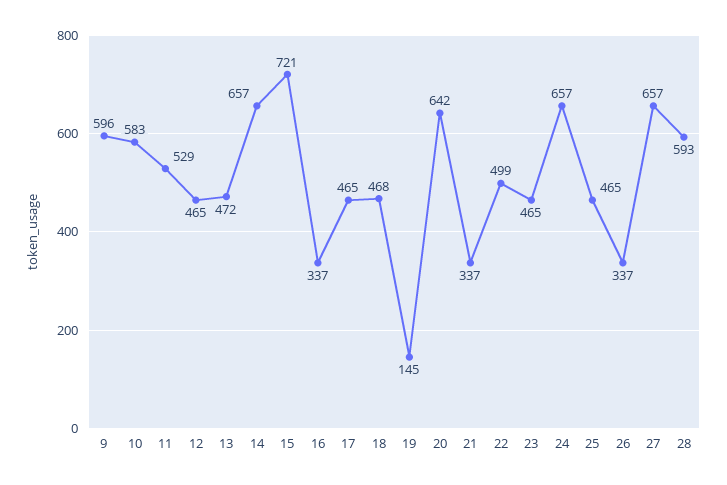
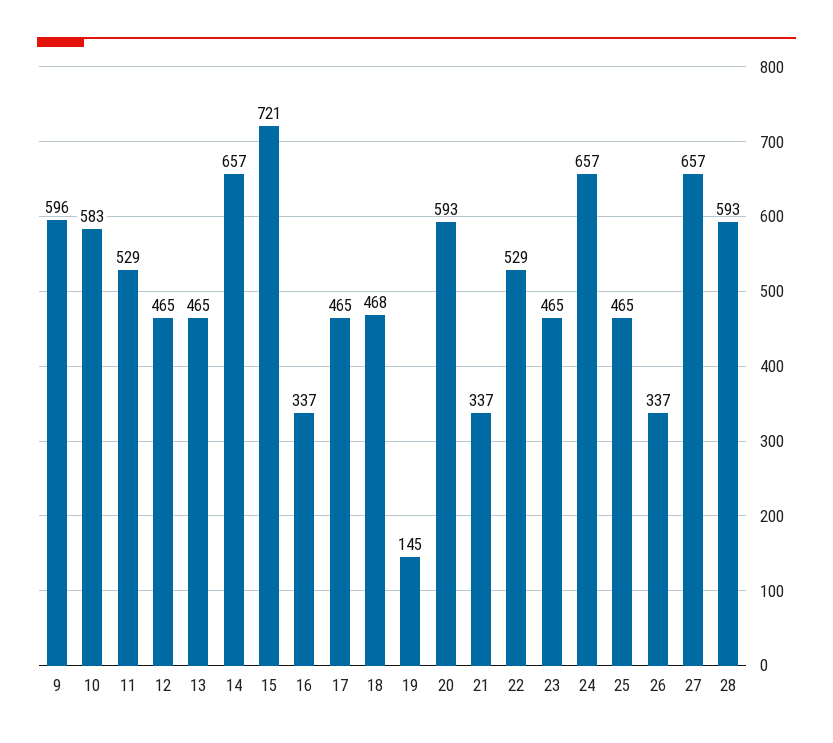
  {
    "9": 596,
    "10": 583,
    "11": 529,
    "12": 465,
-   "13": 472,
+   "13": 465,
    "14": 657,
    "15": 721,
    "16": 337,
    "17": 465,
    "18": 468,
    "19": 145,
-   "20": 642,
+   "20": 593,
    "21": 337,
-   "22": 499,
+   "22": 529,
    "23": 465,
    "24": 657,
    "25": 465,
    "26": 337,
    "27": 657,
    "28": 593
  }

